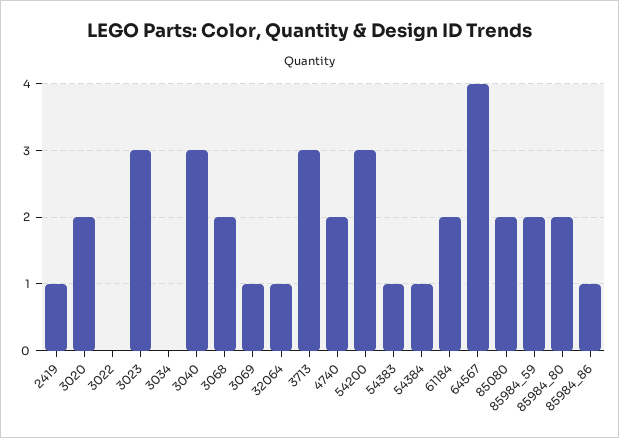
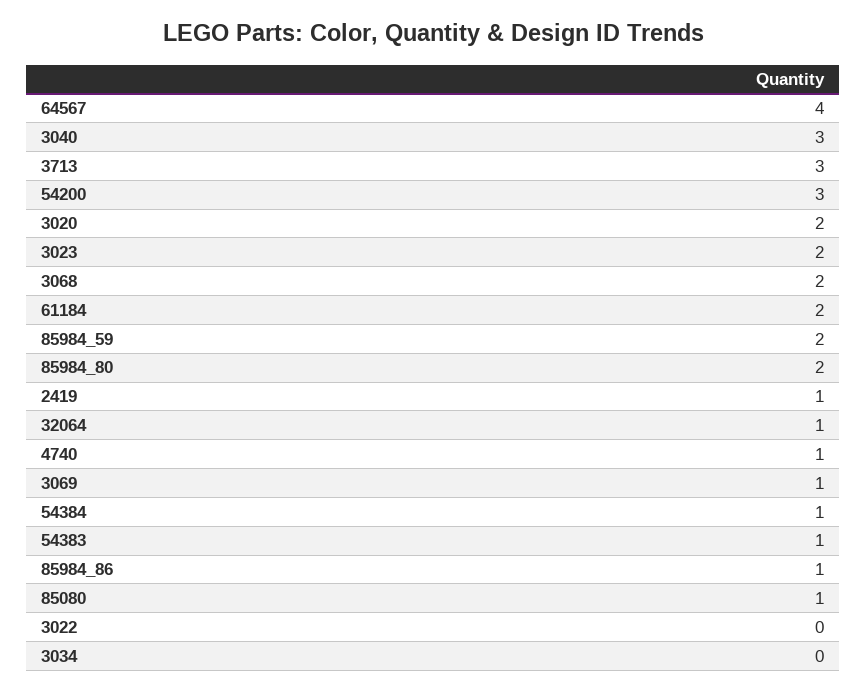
  {
    "2419": 1,
    "3020": 2,
    "3022": 0,
-   "3023": 3,
+   "3023": 2,
    "3034": 0,
    "3040": 3,
    "3068": 2,
    "3069": 1,
    "32064": 1,
    "3713": 3,
-   "4740": 2,
+   "4740": 1,
    "54200": 3,
    "54383": 1,
    "54384": 1,
    "61184": 2,
    "64567": 4,
-   "85080": 2,
+   "85080": 1,
    "85984_59": 2,
    "85984_80": 2,
    "85984_86": 1
  }

